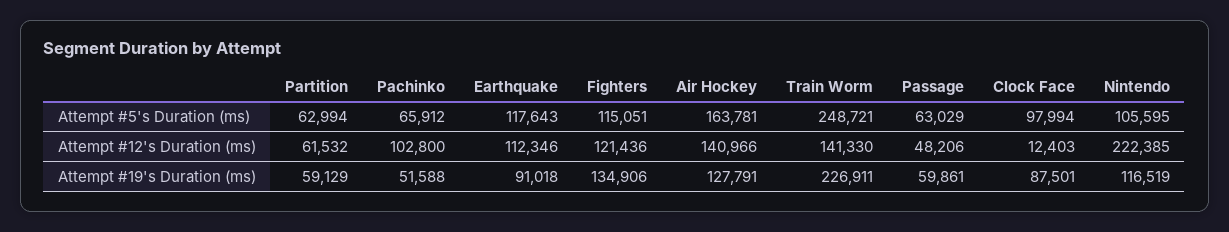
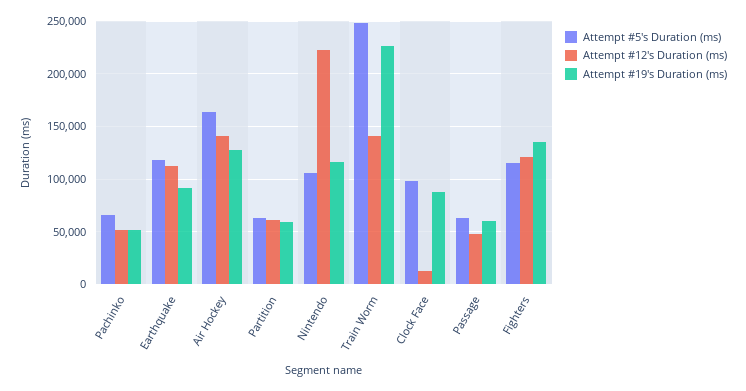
  {
    "Attempt #5's Duration (ms)": {
      "Partition": 62994,
      "Pachinko": 65912,
      "Earthquake": 117643,
      "Fighters": 115051,
      "Air Hockey": 163781,
      "Train Worm": 248721,
      "Passage": 63029,
      "Clock Face": 97994,
      "Nintendo": 105595
    },
    "Attempt #12's Duration (ms)": {
      "Partition": 61532,
-     "Pachinko": 102800,
+     "Pachinko": 50000,
      "Earthquake": 112346,
      "Fighters": 121436,
      "Air Hockey": 140966,
      "Train Worm": 141330,
      "Passage": 48206,
      "Clock Face": 12403,
      "Nintendo": 222385
    },
    "Attempt #19's Duration (ms)": {
      "Partition": 59129,
      "Pachinko": 51588,
      "Earthquake": 91018,
      "Fighters": 134906,
      "Air Hockey": 127791,
      "Train Worm": 226911,
      "Passage": 59861,
      "Clock Face": 87501,
      "Nintendo": 116519
    }
  }

